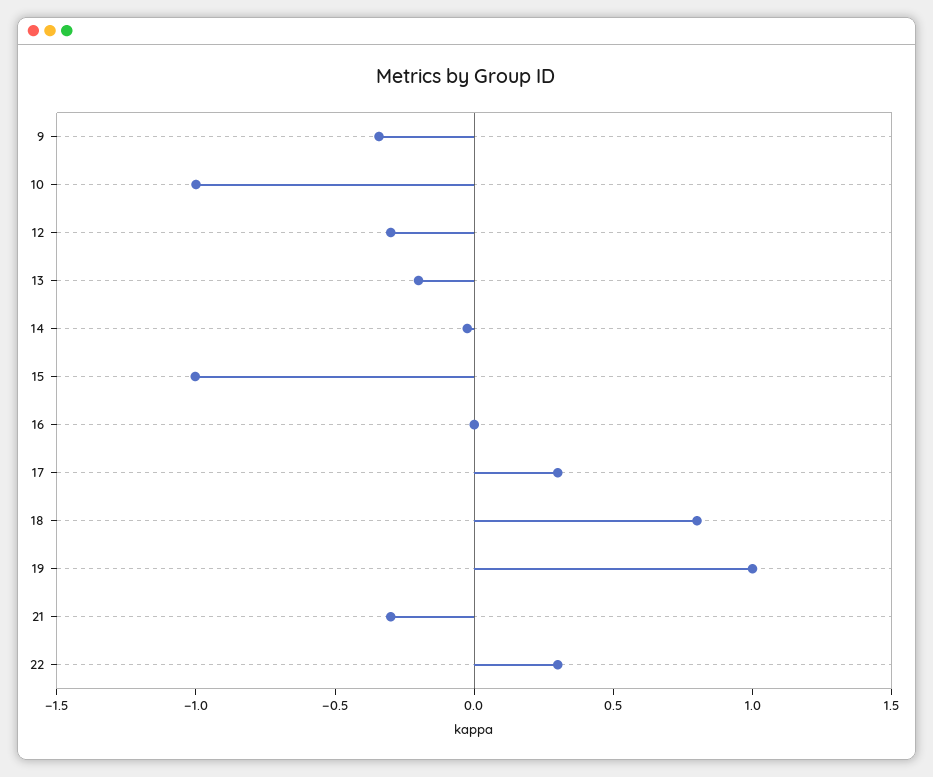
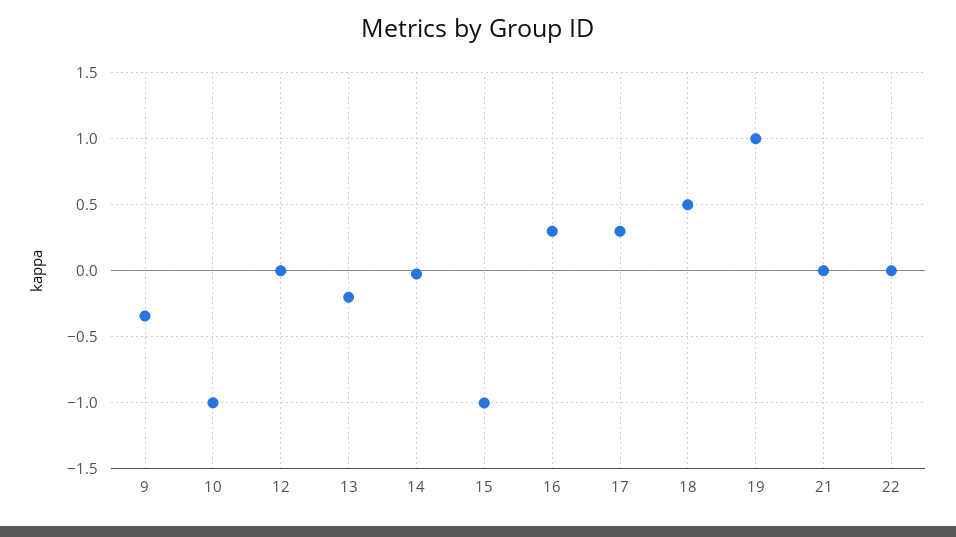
  {
    "9": -0.35,
    "10": -1,
-   "12": -0.3,
+   "12": 0,
    "13": -0.2,
    "14": -0.05,
    "15": -1,
-   "16": 0,
+   "16": 0.3,
    "17": 0.3,
-   "18": 0.8,
+   "18": 0.5,
    "19": 1,
-   "21": -0.3,
+   "21": 0,
-   "22": 0.3
+   "22": 0
  }

